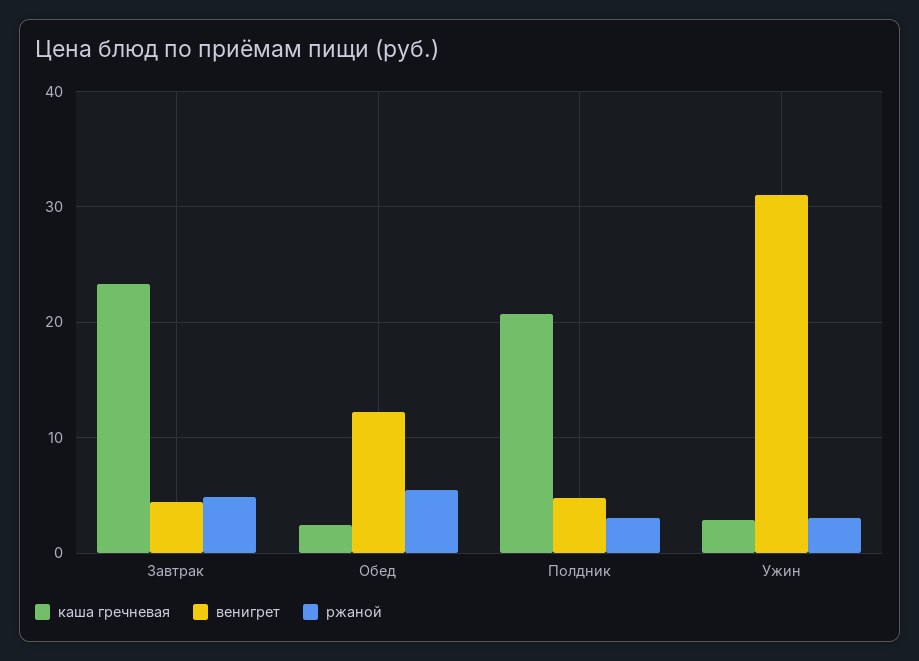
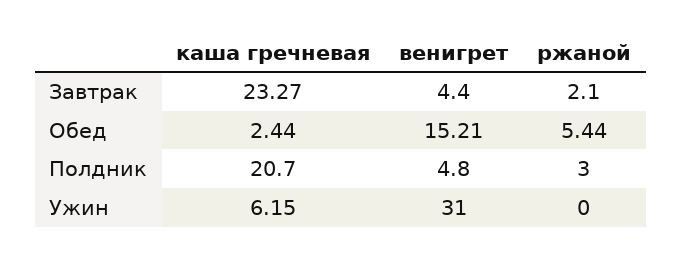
  {
    "каша гречневая": {
      "Завтрак": 23.27,
      "Обед": 2.44,
      "Полдник": 20.7,
-     "Ужин": 3
+     "Ужин": 6.15
    },
    "венигрет": {
      "Завтрак": 4.4,
-     "Обед": 12,
+     "Обед": 15.21,
      "Полдник": 4.8,
      "Ужин": 31
    },
    "ржаной": {
-     "Завтрак": 5,
+     "Завтрак": 2.1,
      "Обед": 5.44,
      "Полдник": 3,
-     "Ужин": 3
+     "Ужин": 0
    }
  }

